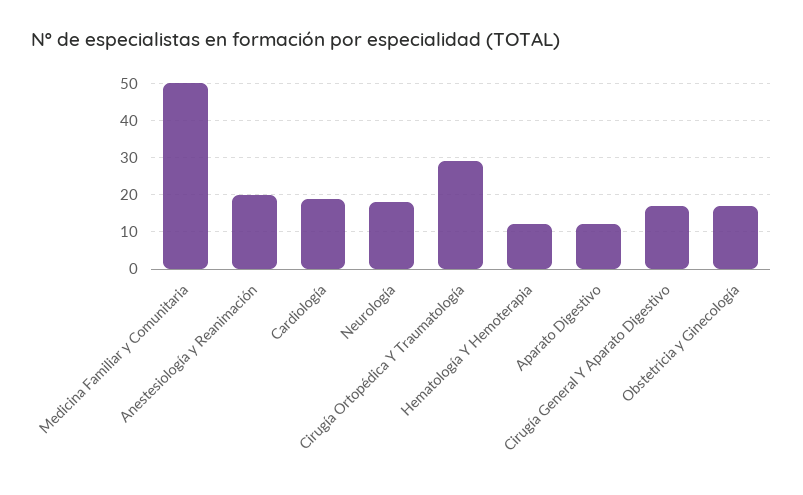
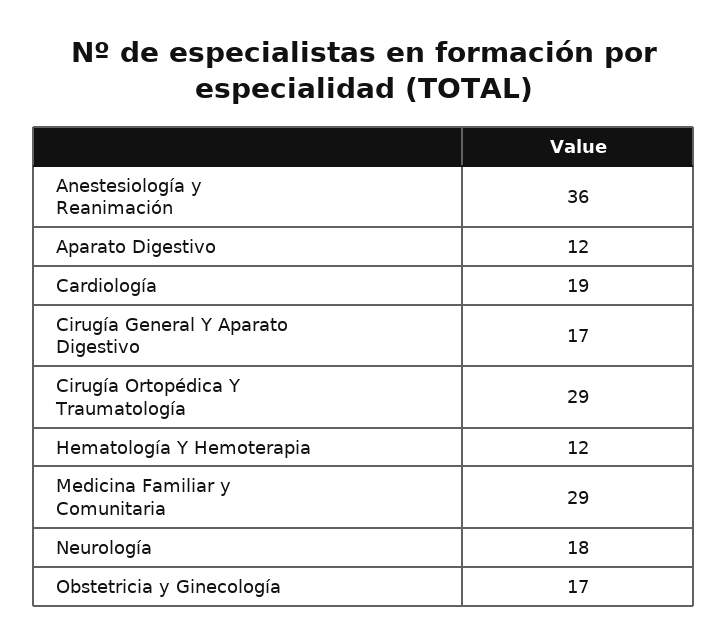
  {
-   "Medicina Familiar y Comunitaria": 50,
+   "Medicina Familiar y Comunitaria": 29,
-   "Anestesiología y Reanimación": 20,
+   "Anestesiología y Reanimación": 36,
    "Cardiología": 19,
    "Neurología": 18,
    "Cirugía Ortopédica Y Traumatología": 29,
    "Hematología Y Hemoterapia": 12,
    "Aparato Digestivo": 12,
    "Cirugía General Y Aparato Digestivo": 17,
    "Obstetricia y Ginecología": 17
  }

